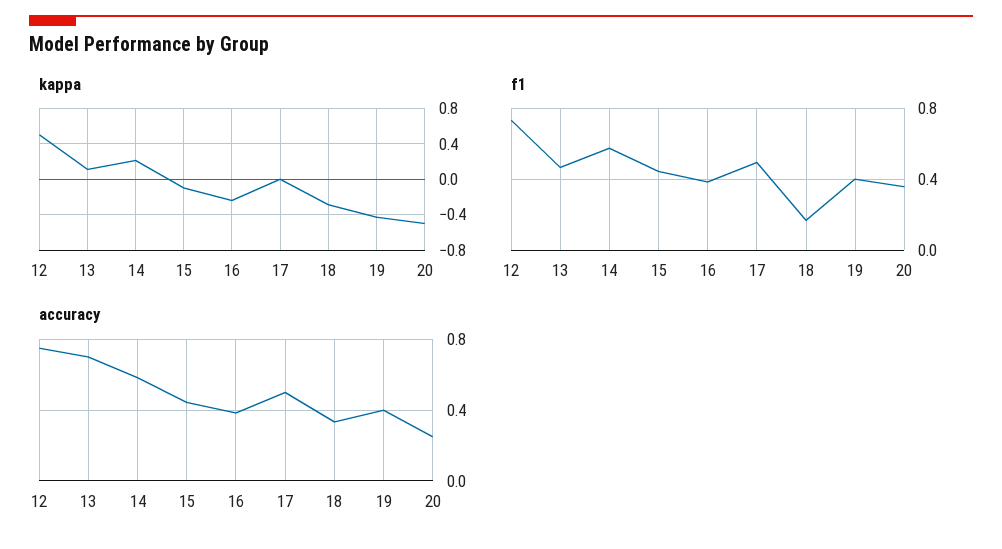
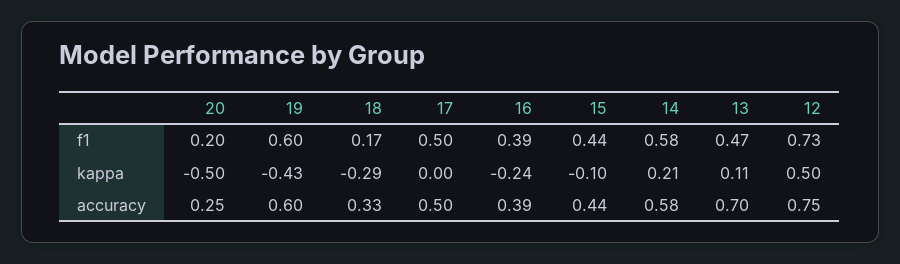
  {
    "kappa": {
      "12": 0.5,
      "13": 0.11,
      "14": 0.21,
      "15": -0.1,
      "16": -0.24,
      "17": 0,
      "18": -0.29,
      "19": -0.43,
      "20": -0.5
    },
    "f1": {
      "12": 0.73,
      "13": 0.47,
      "14": 0.58,
      "15": 0.44,
      "16": 0.39,
      "17": 0.5,
      "18": 0.17,
-     "19": 0.4,
+     "19": 0.6,
-     "20": 0.35
+     "20": 0.2
    },
    "accuracy": {
      "12": 0.75,
      "13": 0.7,
      "14": 0.58,
      "15": 0.44,
      "16": 0.39,
      "17": 0.5,
      "18": 0.33,
-     "19": 0.4,
+     "19": 0.6,
      "20": 0.25
    }
  }

